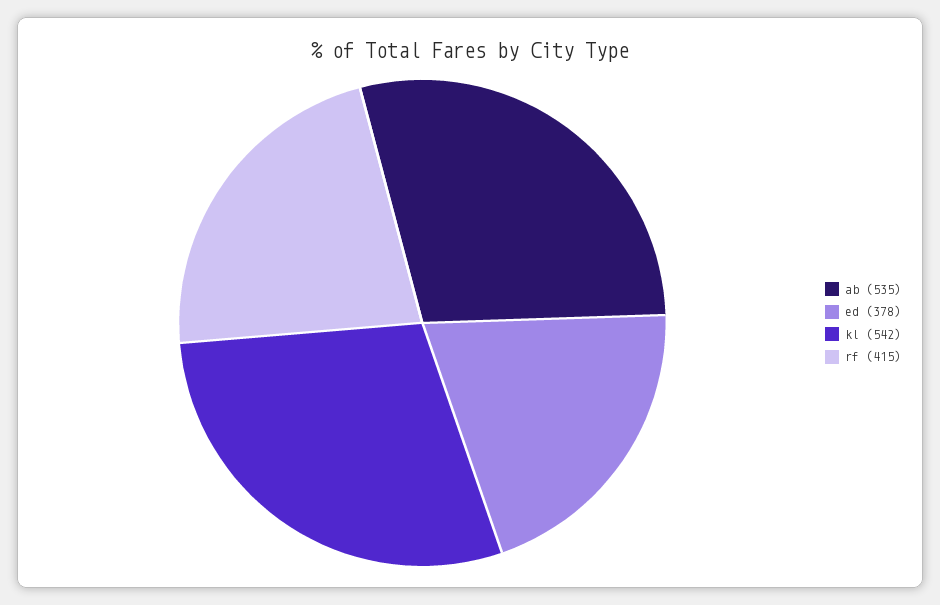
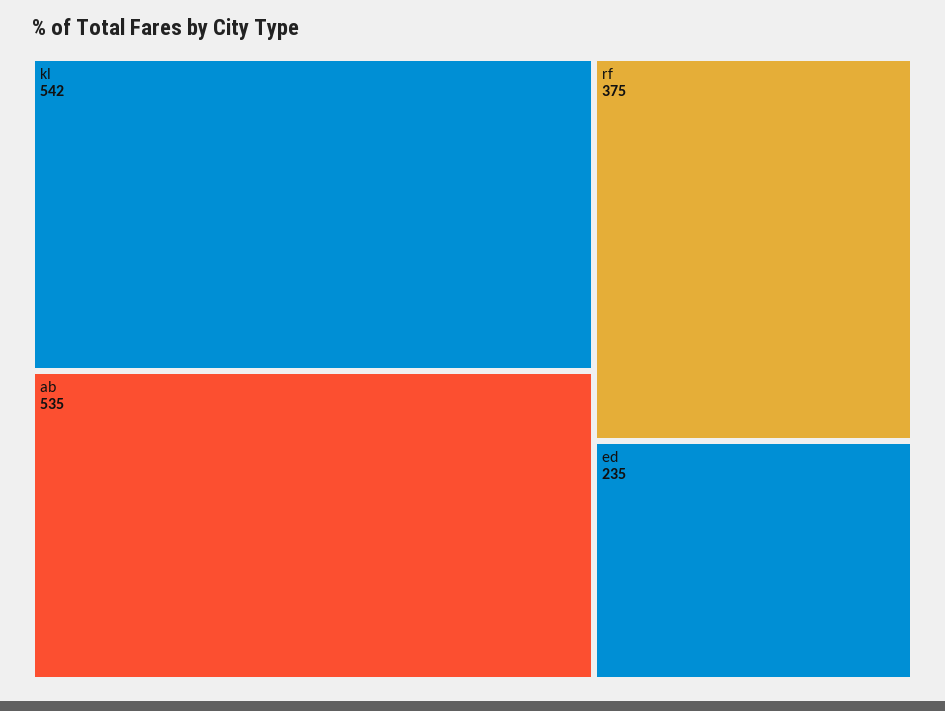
  {
    "ab": 535,
-   "ed": 378,
+   "ed": 235,
    "kl": 542,
-   "rf": 415
+   "rf": 375
  }

